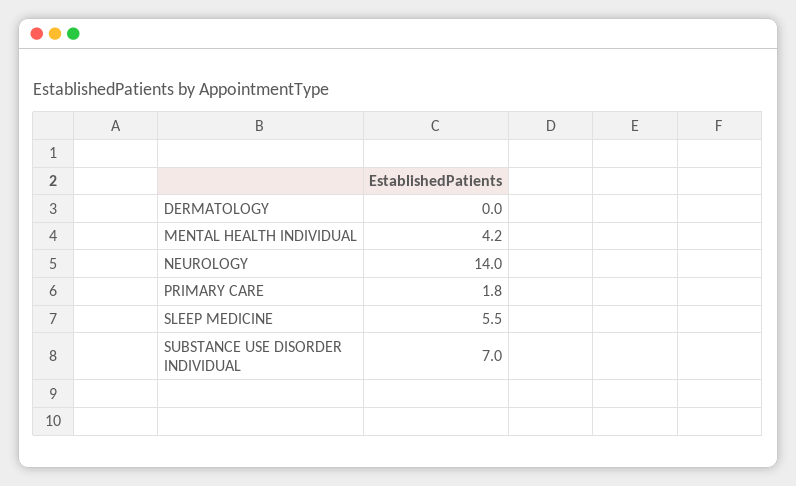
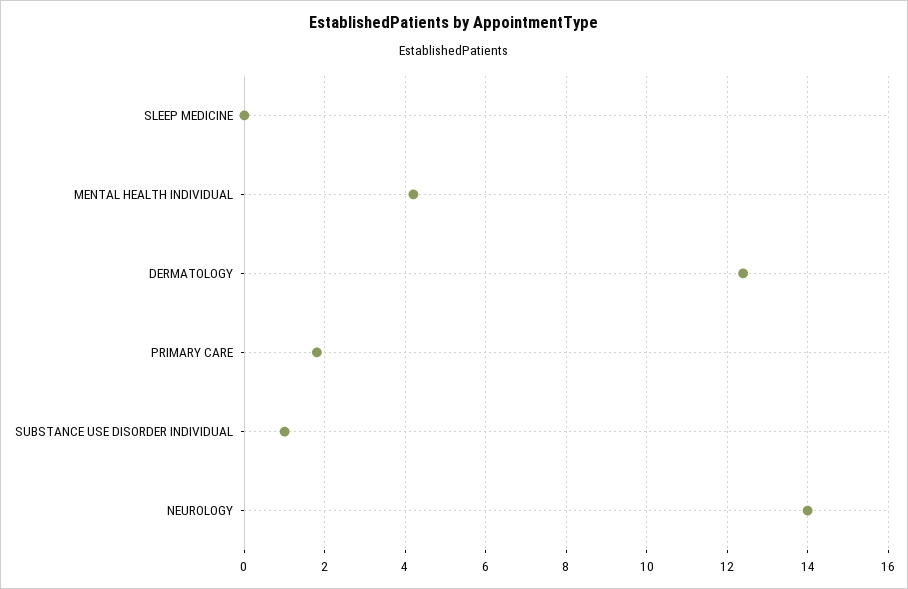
  {
-   "DERMATOLOGY": 0,
+   "DERMATOLOGY": 12.5,
    "MENTAL HEALTH INDIVIDUAL": 4.2,
    "NEUROLOGY": 14,
    "PRIMARY CARE": 1.8,
-   "SLEEP MEDICINE": 5.5,
+   "SLEEP MEDICINE": 0,
-   "SUBSTANCE USE DISORDER INDIVIDUAL": 7
+   "SUBSTANCE USE DISORDER INDIVIDUAL": 1
  }

